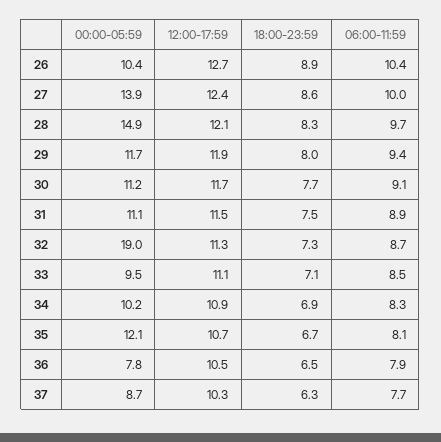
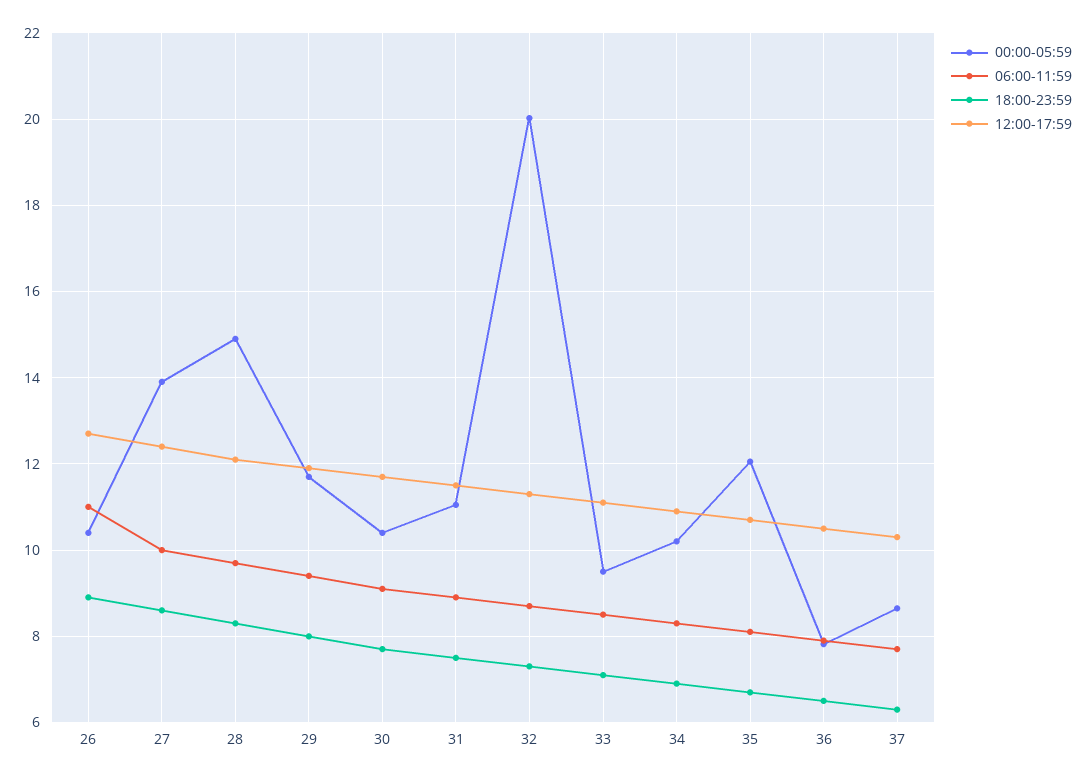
  {
    "00:00-05:59": {
      "26": 10.4,
      "27": 13.9,
      "28": 14.9,
      "29": 11.7,
-     "30": 11.2,
+     "30": 10.4,
      "31": 11.1,
-     "32": 19,
+     "32": 20,
      "33": 9.5,
      "34": 10.2,
      "35": 12.1,
      "36": 7.8,
      "37": 8.7
    },
    "12:00-17:59": {
      "26": 12.7,
      "27": 12.4,
      "28": 12.1,
      "29": 11.9,
      "30": 11.7,
      "31": 11.5,
      "32": 11.3,
      "33": 11.1,
      "34": 10.9,
      "35": 10.7,
      "36": 10.5,
      "37": 10.3
    },
    "18:00-23:59": {
      "26": 8.9,
      "27": 8.6,
      "28": 8.3,
      "29": 8,
      "30": 7.7,
      "31": 7.5,
      "32": 7.3,
      "33": 7.1,
      "34": 6.9,
      "35": 6.7,
      "36": 6.5,
      "37": 6.3
    },
    "06:00-11:59": {
-     "26": 10.4,
+     "26": 11,
      "27": 10,
      "28": 9.7,
      "29": 9.4,
      "30": 9.1,
      "31": 8.9,
      "32": 8.7,
      "33": 8.5,
      "34": 8.3,
      "35": 8.1,
      "36": 7.9,
      "37": 7.7
    }
  }

